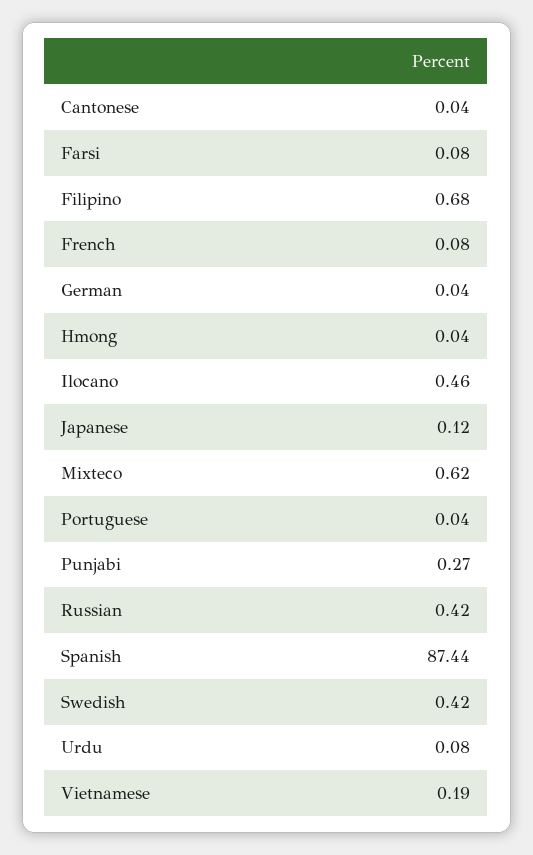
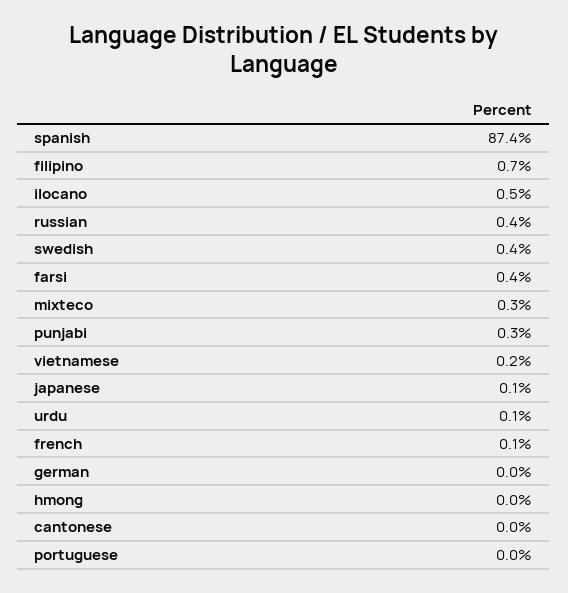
  {
    "Cantonese": 0.04,
-   "Farsi": 0.08,
+   "Farsi": 0.4,
    "Filipino": 0.68,
    "French": 0.08,
    "German": 0.04,
    "Hmong": 0.04,
    "Ilocano": 0.46,
    "Japanese": 0.12,
-   "Mixteco": 0.62,
+   "Mixteco": 0.3,
    "Portuguese": 0.04,
    "Punjabi": 0.27,
    "Russian": 0.42,
    "Spanish": 87.44,
    "Swedish": 0.42,
    "Urdu": 0.08,
    "Vietnamese": 0.19
  }

